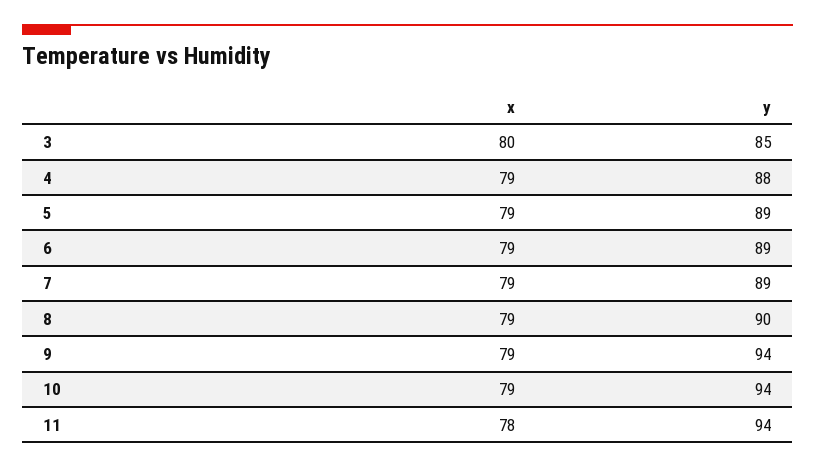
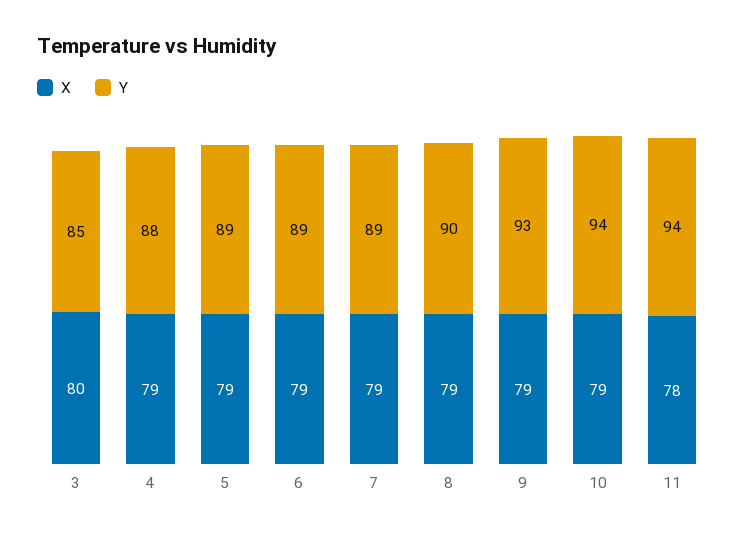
  {
    "x": {
      "3": 80,
      "4": 79,
      "5": 79,
      "6": 79,
      "7": 79,
      "8": 79,
      "9": 79,
      "10": 79,
      "11": 78
    },
    "y": {
      "3": 85,
      "4": 88,
      "5": 89,
      "6": 89,
      "7": 89,
      "8": 90,
-     "9": 94,
+     "9": 93,
      "10": 94,
      "11": 94
    }
  }

